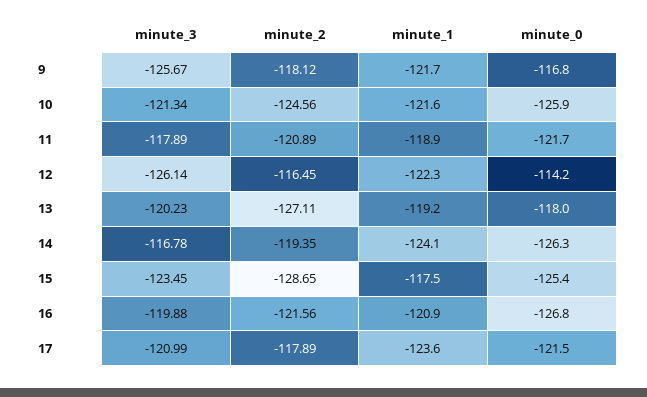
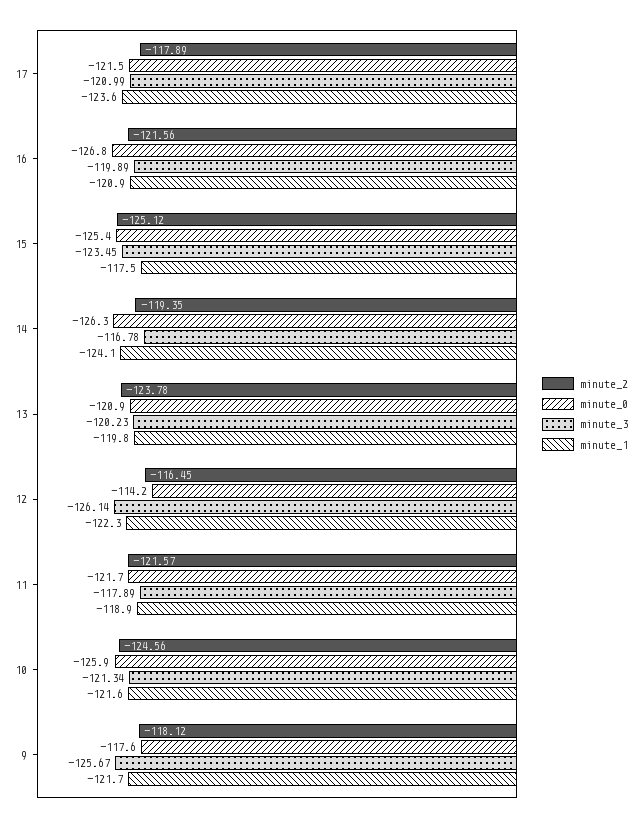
  {
    "minute_3": {
      "9": -125.67,
      "10": -121.34,
      "11": -117.89,
      "12": -126.14,
      "13": -120.23,
      "14": -116.78,
      "15": -123.45,
-     "16": -119.88,
+     "16": -119.89,
      "17": -120.99
    },
    "minute_2": {
      "9": -118.12,
      "10": -124.56,
-     "11": -120.89,
+     "11": -121.57,
      "12": -116.45,
-     "13": -127.11,
+     "13": -123.78,
      "14": -119.35,
-     "15": -128.65,
+     "15": -125.12,
      "16": -121.56,
      "17": -117.89
    },
    "minute_1": {
      "9": -121.7,
      "10": -121.6,
      "11": -118.9,
      "12": -122.3,
-     "13": -119.2,
+     "13": -119.8,
      "14": -124.1,
      "15": -117.5,
      "16": -120.9,
      "17": -123.6
    },
    "minute_0": {
-     "9": -116.8,
+     "9": -117.6,
      "10": -125.9,
      "11": -121.7,
      "12": -114.2,
-     "13": -118,
+     "13": -120.9,
      "14": -126.3,
      "15": -125.4,
      "16": -126.8,
      "17": -121.5
    }
  }

